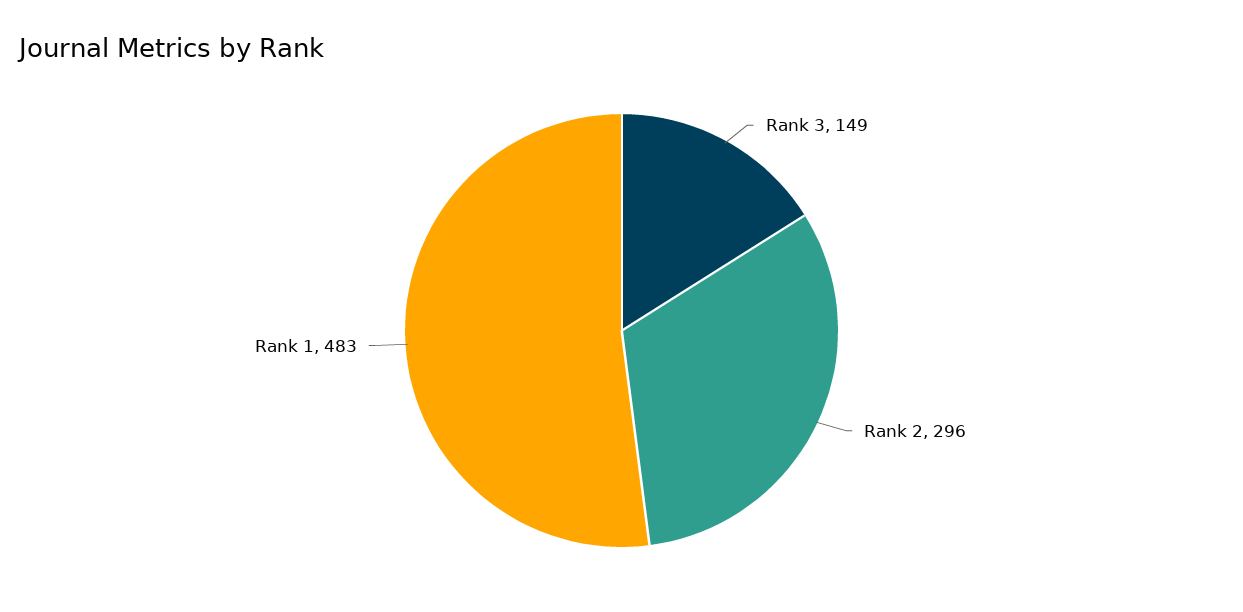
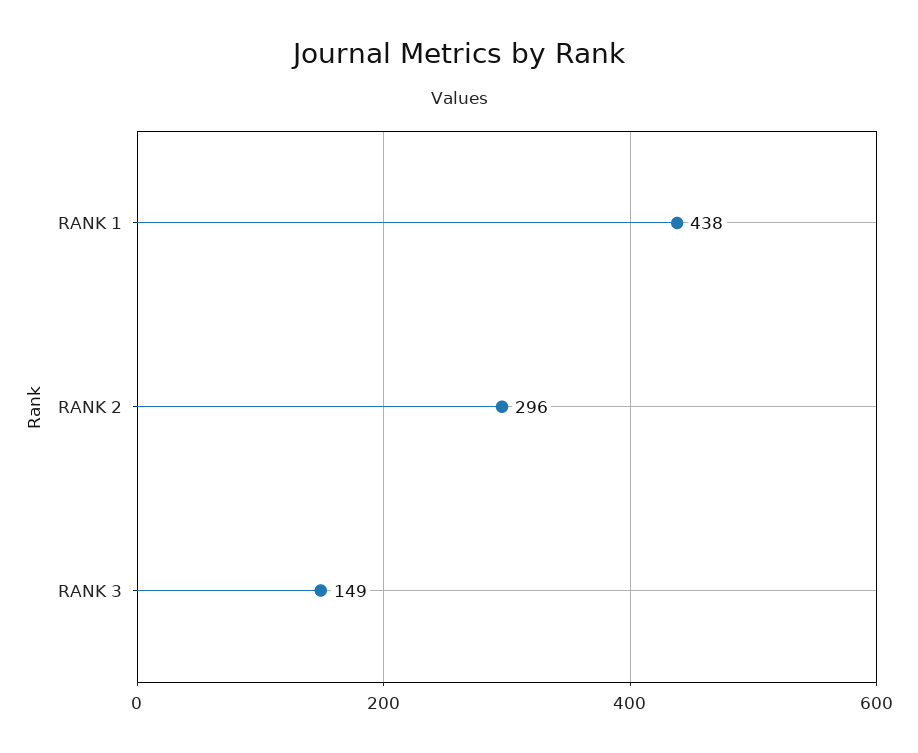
  {
    "Rank 3": 149,
    "Rank 2": 296,
-   "Rank 1": 483
+   "Rank 1": 438
  }

